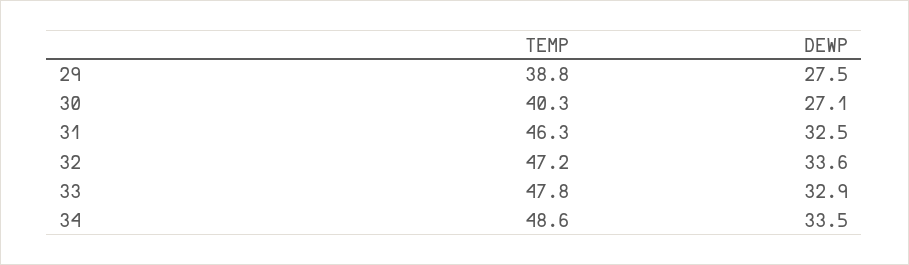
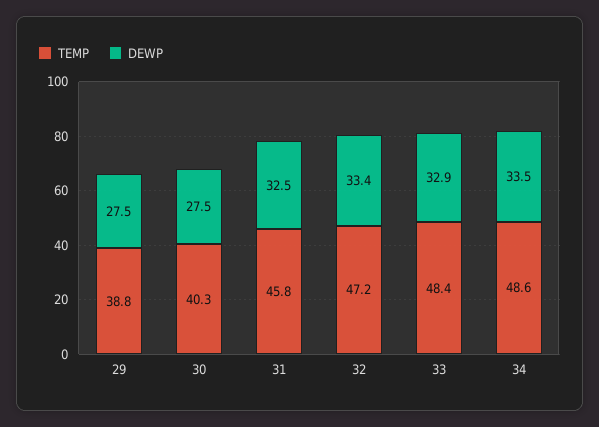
  {
    "TEMP": {
      "29": 38.8,
      "30": 40.3,
-     "31": 46.3,
+     "31": 45.8,
      "32": 47.2,
-     "33": 47.8,
+     "33": 48.4,
      "34": 48.6
    },
    "DEWP": {
      "29": 27.5,
-     "30": 27.1,
+     "30": 27.5,
      "31": 32.5,
-     "32": 33.6,
+     "32": 33.4,
      "33": 32.9,
      "34": 33.5
    }
  }

